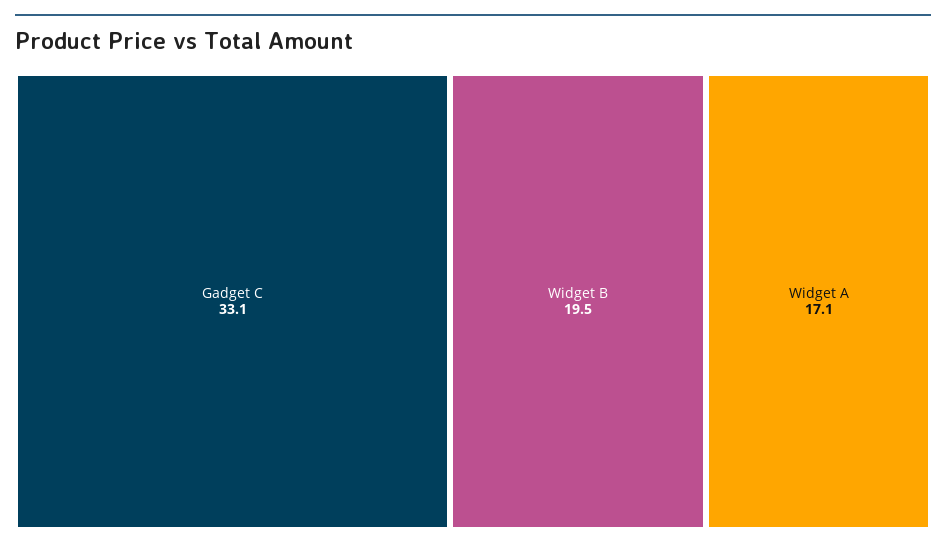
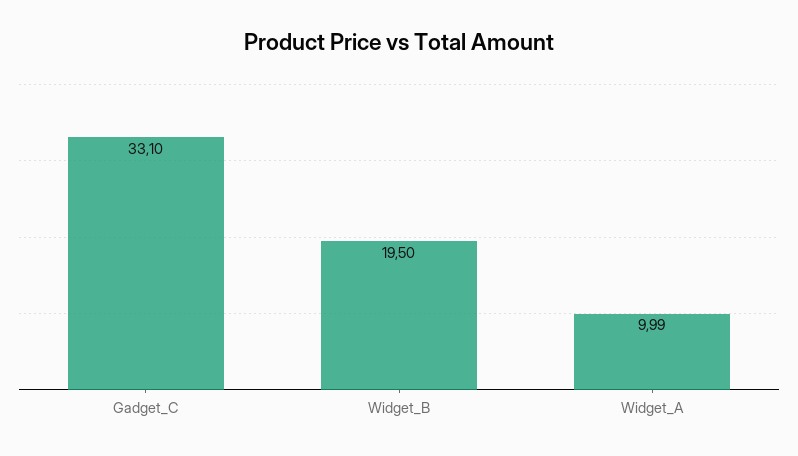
  {
    "Gadget C": 33.1,
    "Widget B": 19.5,
-   "Widget A": 17.1
+   "Widget A": 9.99
  }

